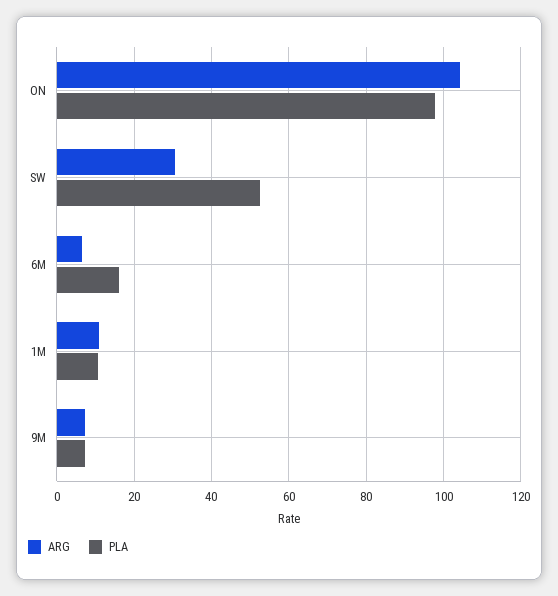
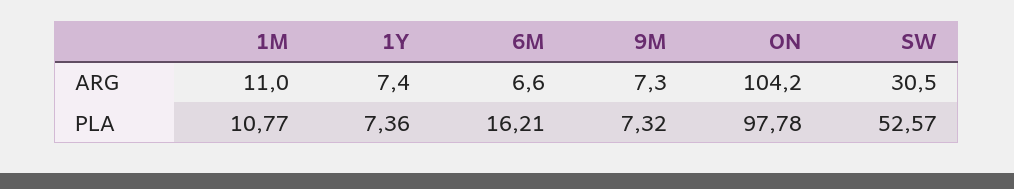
  {
    "ARG": {
      "ON": 104.2,
      "SW": 30.5,
      "6M": 6.6,
      "1M": 11,
-     "9M": 7.3
+     "9M": 7.3,
+     "1Y": 7.4
    },
    "PLA": {
      "ON": 97.78,
      "SW": 52.57,
      "6M": 16.21,
      "1M": 10.77,
-     "9M": 7.32
+     "9M": 7.32,
+     "1Y": 7.36
    }
  }

